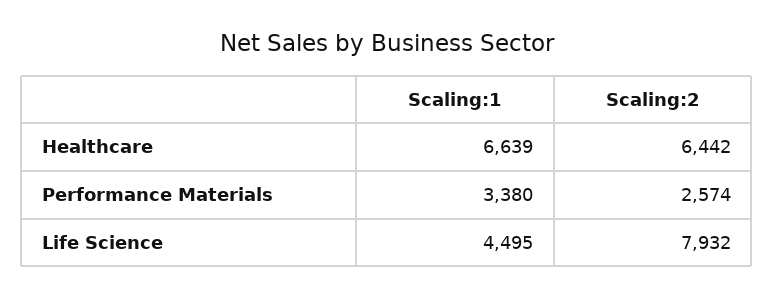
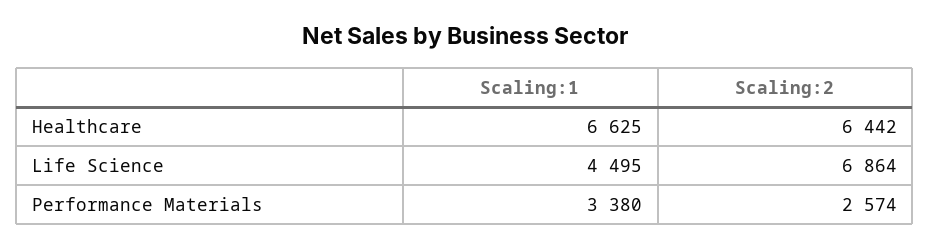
  {
    "Scaling:1": {
-     "Healthcare": 6639,
+     "Healthcare": 6625,
      "Performance Materials": 3380,
      "Life Science": 4495
    },
    "Scaling:2": {
      "Healthcare": 6442,
      "Performance Materials": 2574,
-     "Life Science": 7932
+     "Life Science": 6864
    }
  }

